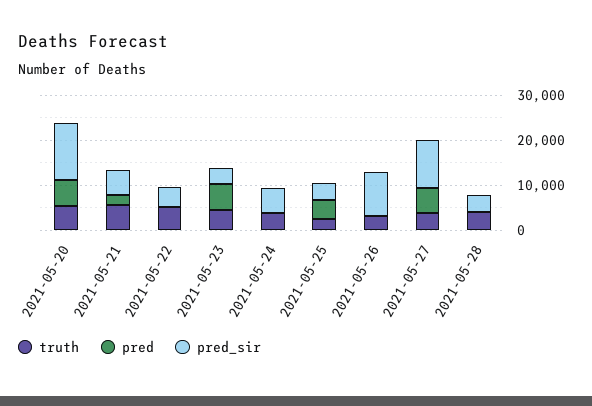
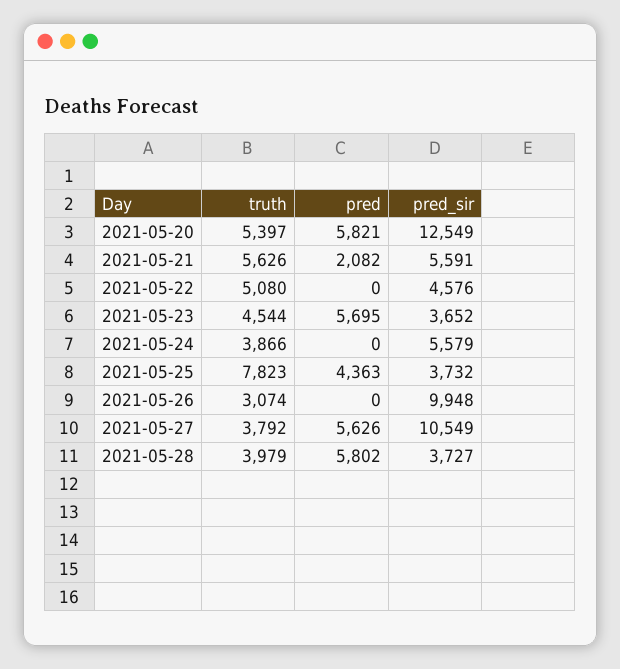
  {
    "truth": {
      "2021-05-20": 5397,
      "2021-05-21": 5626,
      "2021-05-22": 5080,
      "2021-05-23": 4544,
      "2021-05-24": 3866,
-     "2021-05-25": 2000,
+     "2021-05-25": 7823,
      "2021-05-26": 3074,
      "2021-05-27": 3792,
      "2021-05-28": 3979
    },
    "pred": {
      "2021-05-20": 5821,
      "2021-05-21": 2082,
      "2021-05-22": 0,
      "2021-05-23": 5695,
      "2021-05-24": 0,
      "2021-05-25": 4363,
      "2021-05-26": 0,
      "2021-05-27": 5626,
-     "2021-05-28": 0
+     "2021-05-28": 5802
    },
    "pred_sir": {
      "2021-05-20": 12549,
      "2021-05-21": 5591,
      "2021-05-22": 4576,
      "2021-05-23": 3652,
      "2021-05-24": 5579,
      "2021-05-25": 3732,
      "2021-05-26": 9948,
      "2021-05-27": 10549,
      "2021-05-28": 3727
    }
  }

